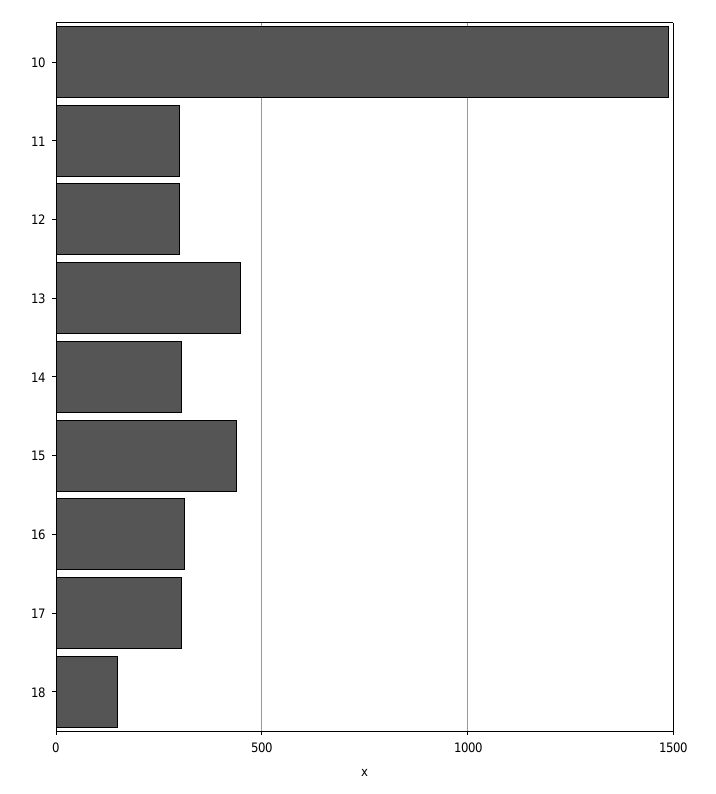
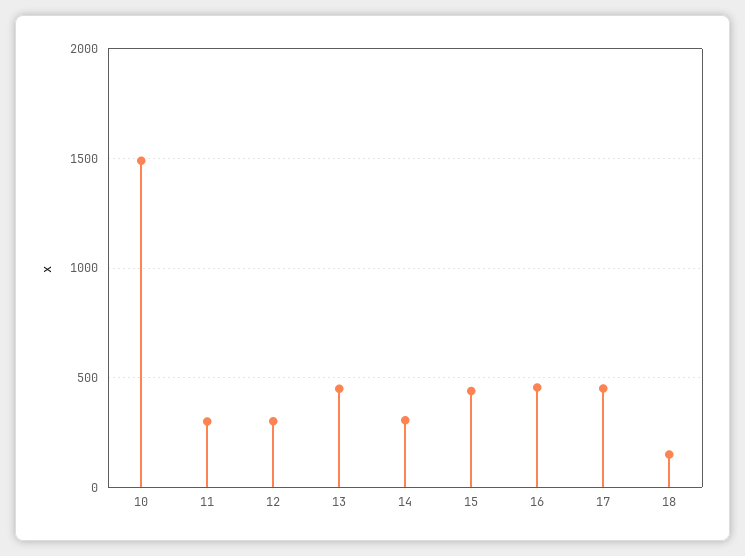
  {
    "10": 1500,
    "11": 300,
    "12": 300,
    "13": 450,
    "14": 300,
    "15": 450,
-   "16": 300,
+   "16": 450,
-   "17": 300,
+   "17": 450,
    "18": 150
  }

